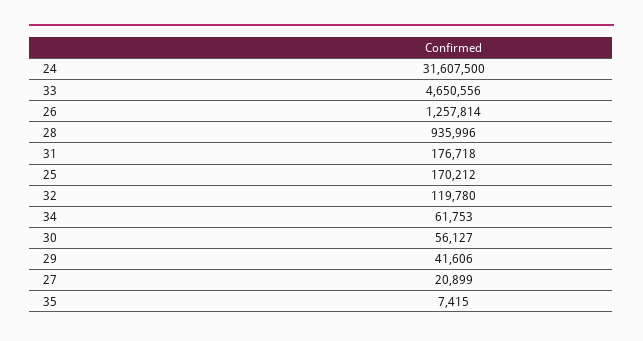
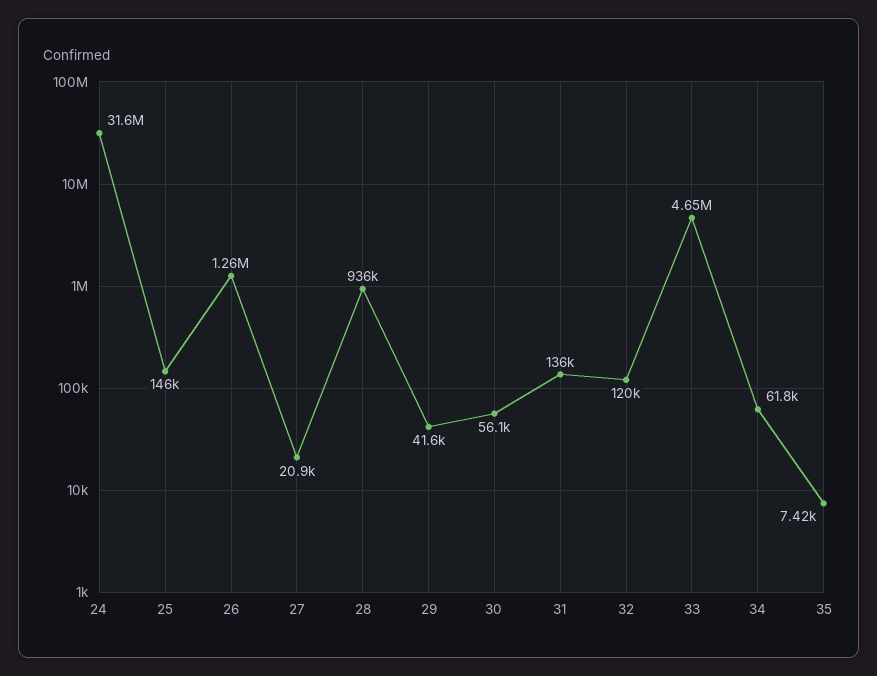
  {
    "24": 31607500,
    "33": 4650556,
    "26": 1257814,
    "28": 935996,
-   "31": 176718,
+   "31": 136000,
-   "25": 170212,
+   "25": 146000,
    "32": 119780,
    "34": 61753,
    "30": 56127,
    "29": 41606,
    "27": 20899,
    "35": 7415
  }

